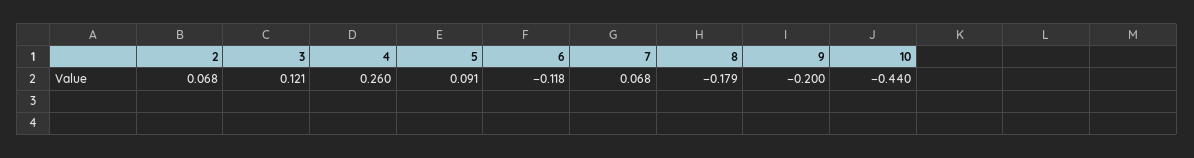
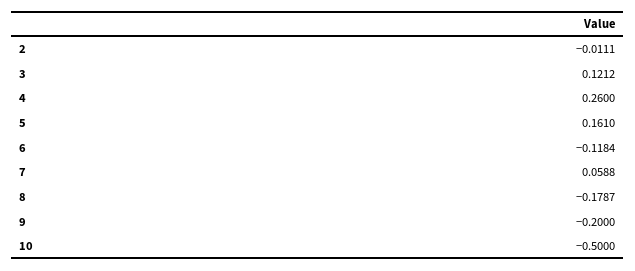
  {
-   "2": 0.068,
+   "2": -0.0111,
    "3": 0.1212,
    "4": 0.26,
-   "5": 0.091,
+   "5": 0.161,
    "6": -0.1184,
-   "7": 0.068,
+   "7": 0.0588,
    "8": -0.1787,
    "9": -0.2,
-   "10": -0.44
+   "10": -0.5
  }

